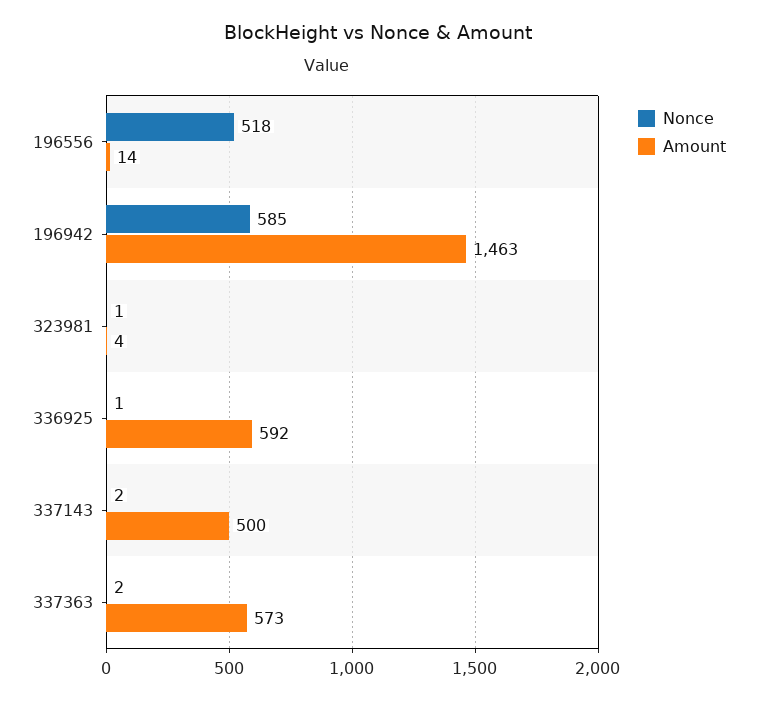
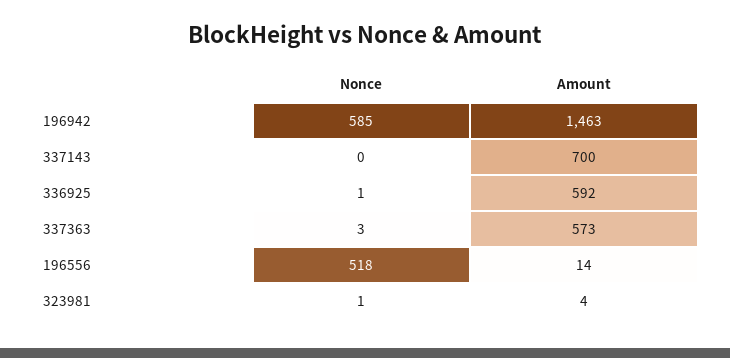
  {
    "Nonce": {
      "196556": 518,
      "196942": 585,
      "323981": 1,
      "336925": 1,
-     "337143": 2,
+     "337143": 0,
-     "337363": 2
+     "337363": 3
    },
    "Amount": {
      "196556": 14,
      "196942": 1463,
      "323981": 4,
      "336925": 592,
-     "337143": 500,
+     "337143": 700,
      "337363": 573
    }
  }

